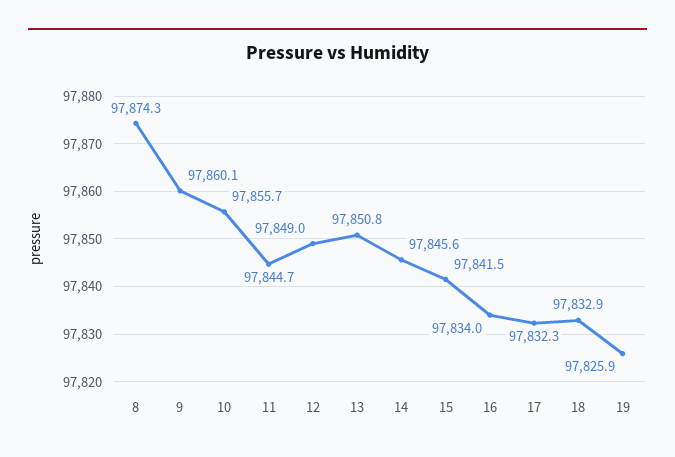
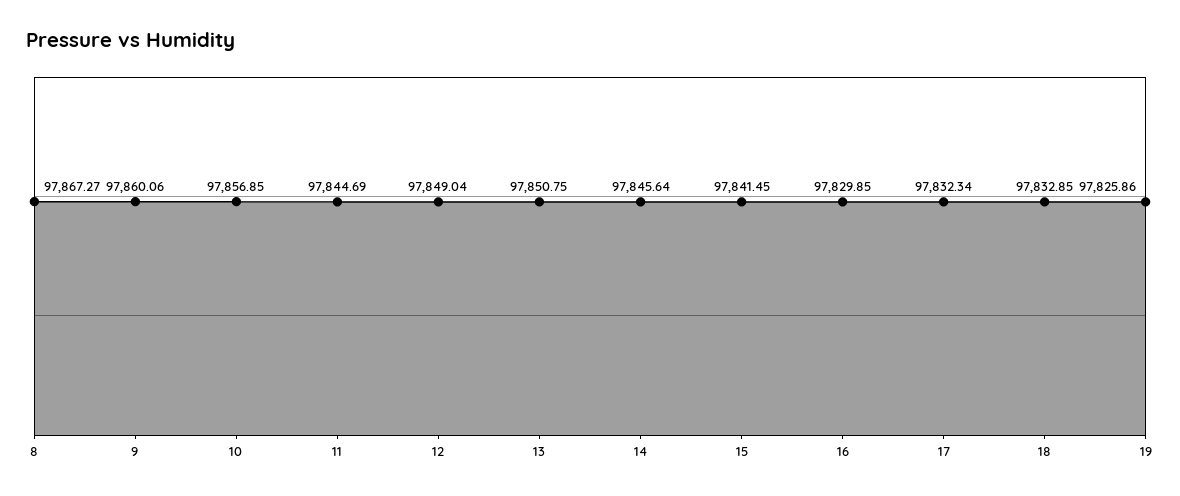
  {
-   "8": 97874.3,
+   "8": 97867.27,
    "9": 97860.06,
-   "10": 97855.7,
+   "10": 97856.85,
    "11": 97844.69,
    "12": 97849.04,
    "13": 97850.75,
    "14": 97845.64,
    "15": 97841.45,
-   "16": 97834,
+   "16": 97829.85,
    "17": 97832.34,
    "18": 97832.85,
    "19": 97825.86
  }

